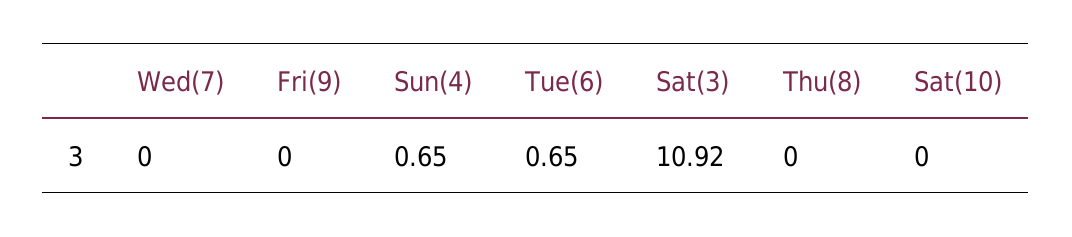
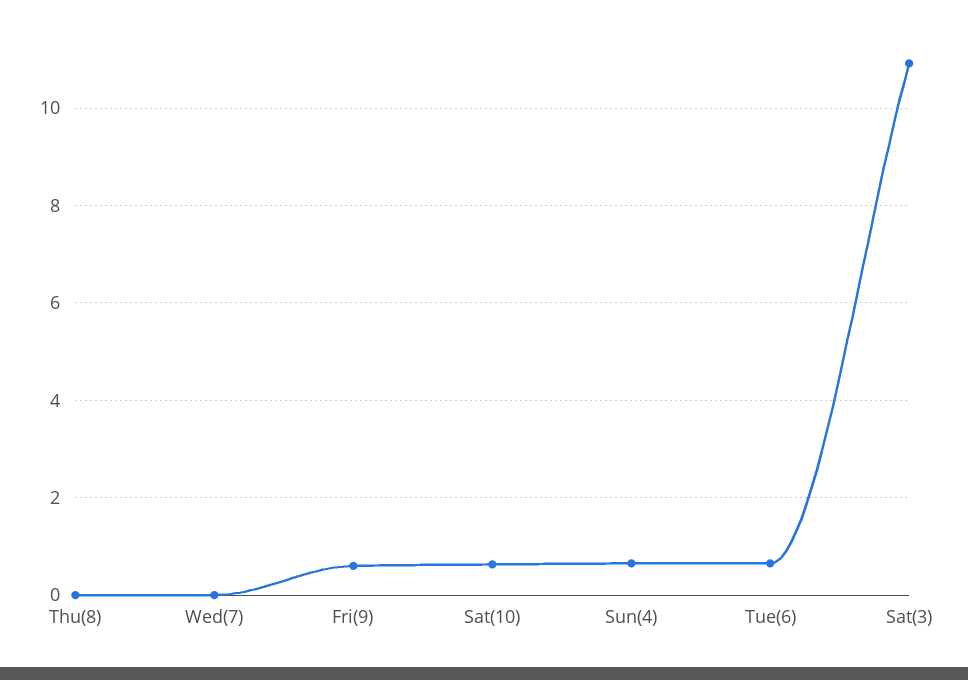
  {
    "Wed(7)": 0,
-   "Fri(9)": 0,
+   "Fri(9)": 0.6,
    "Sun(4)": 0.65,
    "Tue(6)": 0.65,
    "Sat(3)": 10.92,
    "Thu(8)": 0,
-   "Sat(10)": 0
+   "Sat(10)": 0.6
  }

